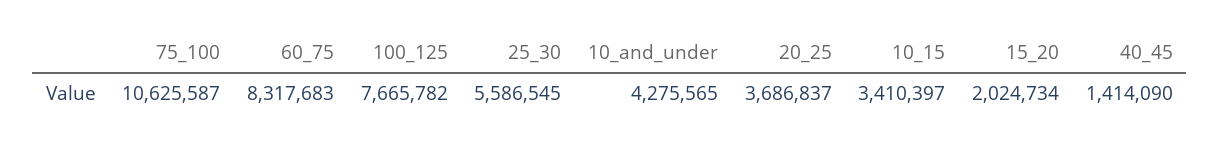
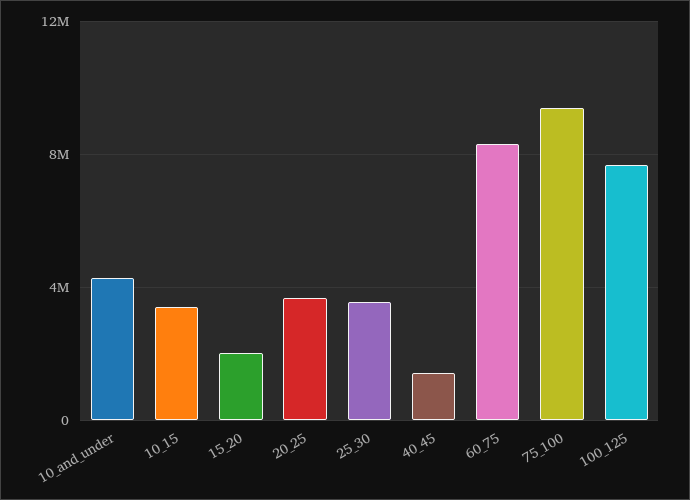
  {
-   "75_100": 10625587,
+   "75_100": 9500000,
    "60_75": 8317683,
    "100_125": 7665782,
-   "25_30": 5586545,
+   "25_30": 3500000,
    "10_and_under": 4275565,
    "20_25": 3686837,
    "10_15": 3410397,
    "15_20": 2024734,
    "40_45": 1414090
  }

